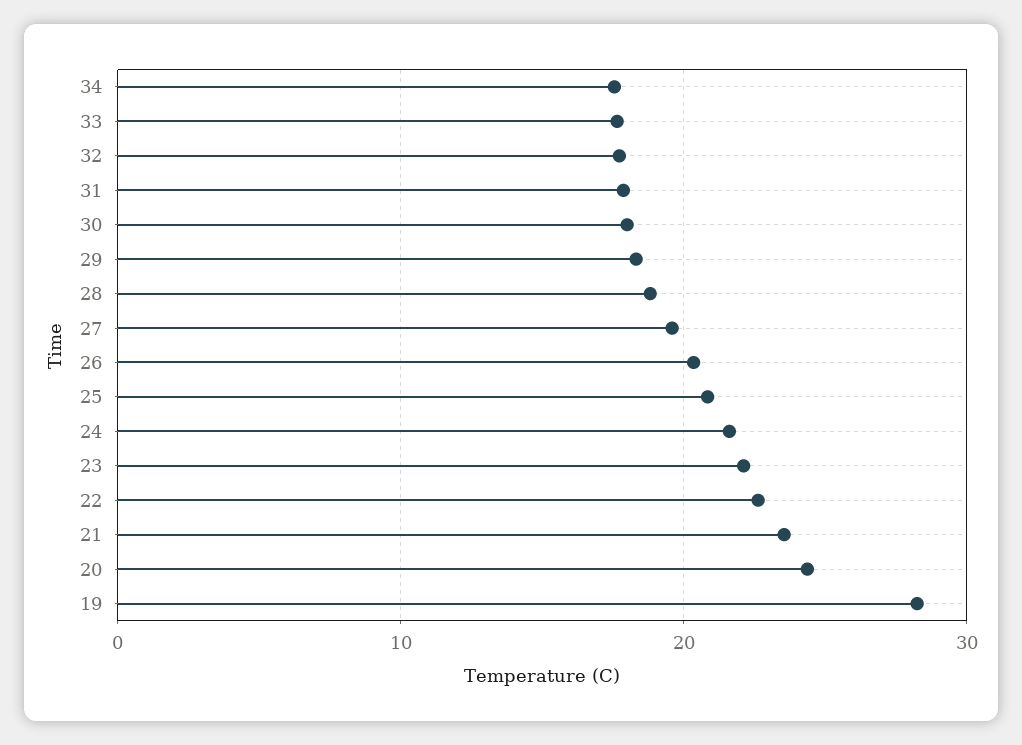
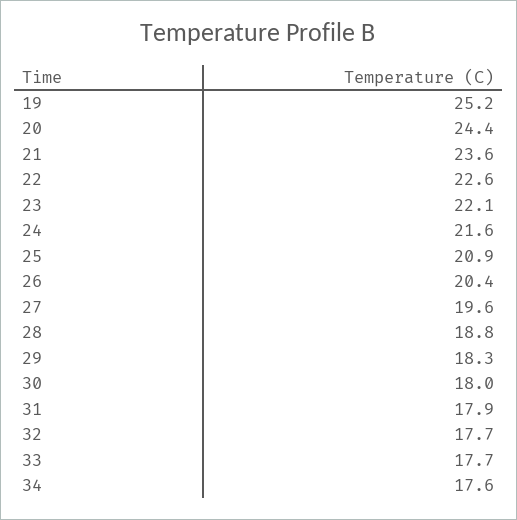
  {
    "34": 17.6,
    "33": 17.7,
    "32": 17.7,
    "31": 17.9,
    "30": 18,
    "29": 18.3,
    "28": 18.8,
    "27": 19.6,
    "26": 20.4,
    "25": 20.9,
    "24": 21.6,
    "23": 22.1,
    "22": 22.6,
    "21": 23.6,
    "20": 24.4,
-   "19": 28
+   "19": 25.2
  }

